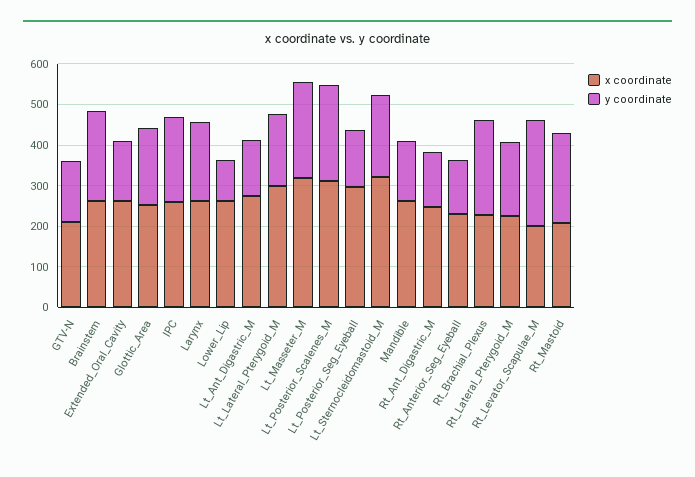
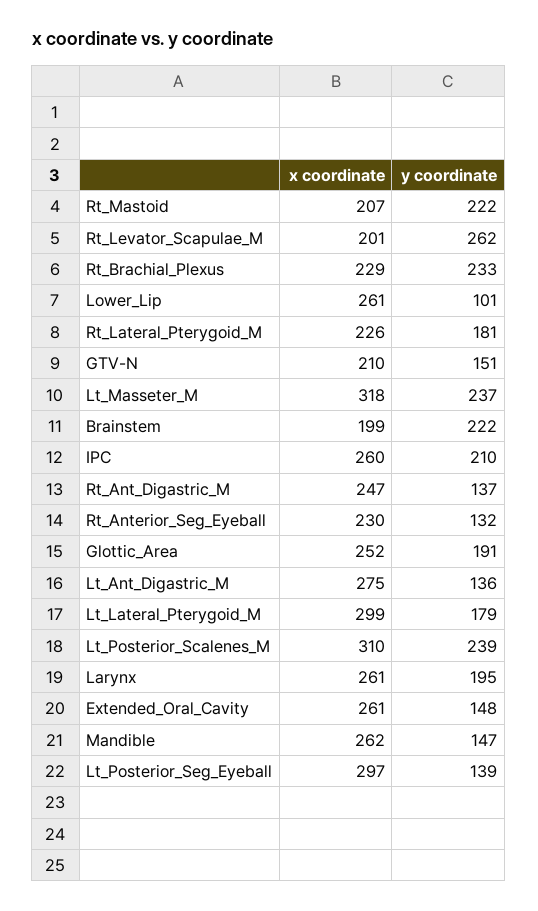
  {
    "x coordinate": {
      "GTV-N": 210,
-     "Brainstem": 260,
+     "Brainstem": 199,
      "Extended_Oral_Cavity": 261,
      "Glottic_Area": 252,
      "IPC": 260,
      "Larynx": 261,
      "Lower_Lip": 261,
      "Lt_Ant_Digastric_M": 275,
      "Lt_Lateral_Pterygoid_M": 299,
      "Lt_Masseter_M": 318,
      "Lt_Posterior_Scalenes_M": 310,
      "Lt_Posterior_Seg_Eyeball": 297,
-     "Lt_Sternocleidomastoid_M": 320,
      "Mandible": 262,
      "Rt_Ant_Digastric_M": 247,
      "Rt_Anterior_Seg_Eyeball": 230,
      "Rt_Brachial_Plexus": 229,
      "Rt_Lateral_Pterygoid_M": 226,
      "Rt_Levator_Scapulae_M": 201,
      "Rt_Mastoid": 207
    },
    "y coordinate": {
      "GTV-N": 151,
      "Brainstem": 222,
      "Extended_Oral_Cavity": 148,
      "Glottic_Area": 191,
      "IPC": 210,
      "Larynx": 195,
      "Lower_Lip": 101,
      "Lt_Ant_Digastric_M": 136,
      "Lt_Lateral_Pterygoid_M": 179,
      "Lt_Masseter_M": 237,
      "Lt_Posterior_Scalenes_M": 239,
      "Lt_Posterior_Seg_Eyeball": 139,
-     "Lt_Sternocleidomastoid_M": 200,
      "Mandible": 147,
      "Rt_Ant_Digastric_M": 137,
      "Rt_Anterior_Seg_Eyeball": 132,
      "Rt_Brachial_Plexus": 233,
      "Rt_Lateral_Pterygoid_M": 181,
      "Rt_Levator_Scapulae_M": 262,
      "Rt_Mastoid": 222
    }
  }

